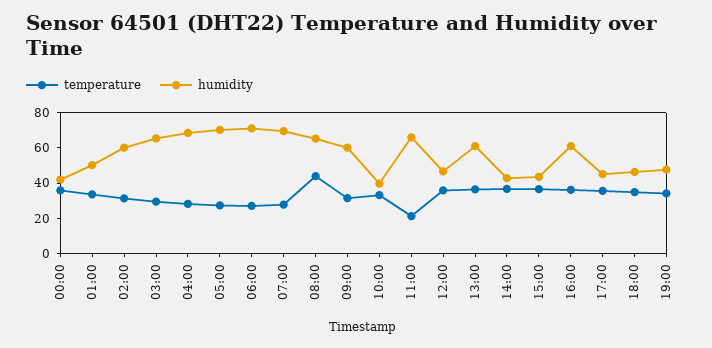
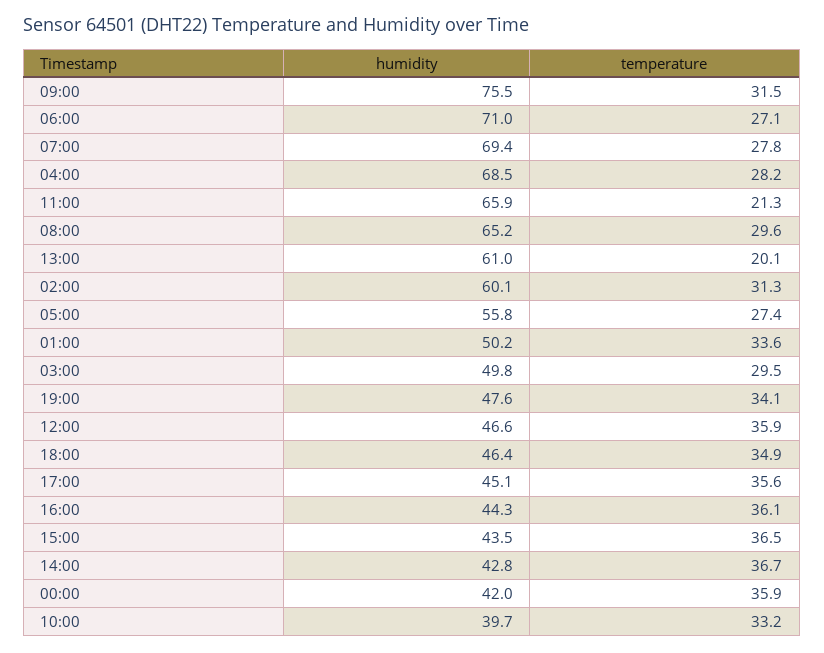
  {
    "temperature": {
      "00:00": 35.9,
      "01:00": 33.6,
      "02:00": 31.3,
      "03:00": 29.5,
      "04:00": 28.2,
      "05:00": 27.4,
      "06:00": 27.1,
      "07:00": 27.8,
-     "08:00": 45,
+     "08:00": 29.6,
      "09:00": 31.5,
      "10:00": 33.2,
      "11:00": 21.3,
      "12:00": 35.9,
-     "13:00": 35,
+     "13:00": 20.1,
      "14:00": 36.7,
      "15:00": 36.5,
      "16:00": 36.1,
      "17:00": 35.6,
      "18:00": 34.9,
      "19:00": 34.1
    },
    "humidity": {
      "00:00": 42,
      "01:00": 50.2,
      "02:00": 60.1,
-     "03:00": 65,
+     "03:00": 49.8,
      "04:00": 68.5,
-     "05:00": 70,
+     "05:00": 55.8,
      "06:00": 71,
      "07:00": 69.4,
      "08:00": 65.2,
-     "09:00": 60,
+     "09:00": 75.5,
      "10:00": 39.7,
      "11:00": 65.9,
      "12:00": 46.6,
      "13:00": 61,
      "14:00": 42.8,
      "15:00": 43.5,
-     "16:00": 60,
+     "16:00": 44.3,
      "17:00": 45.1,
      "18:00": 46.4,
      "19:00": 47.6
    }
  }

